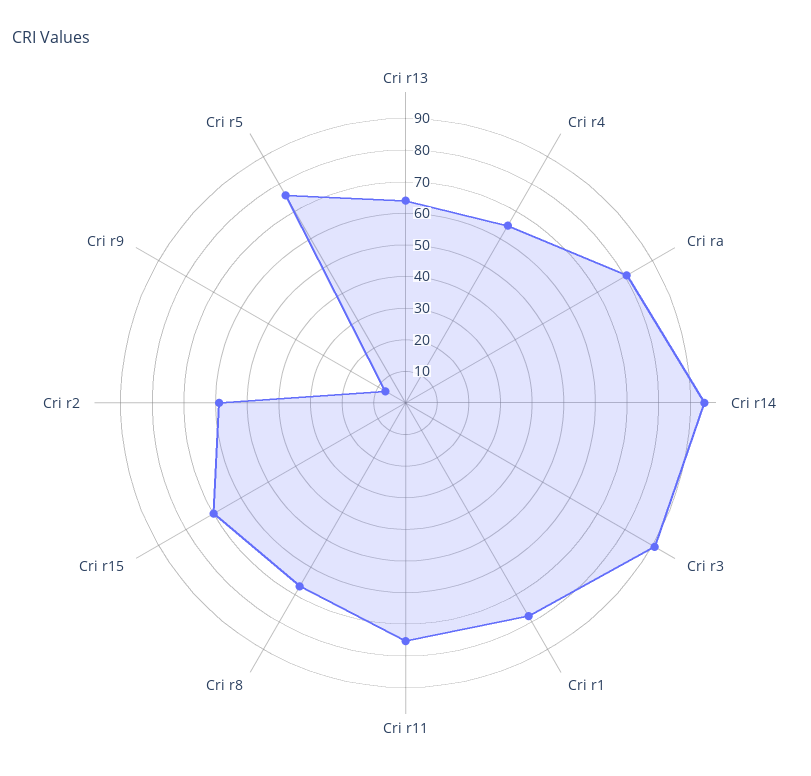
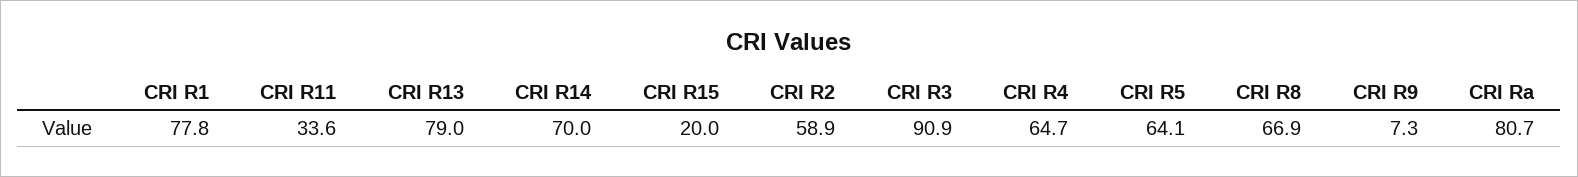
  {
-   "Cri r13": 65,
+   "Cri r13": 79,
    "Cri r4": 64.7,
    "Cri ra": 80.7,
-   "Cri r14": 95,
+   "Cri r14": 70,
    "Cri r3": 90.9,
    "Cri r1": 77.8,
-   "Cri r11": 75,
+   "Cri r11": 33.6,
    "Cri r8": 66.9,
-   "Cri r15": 70,
+   "Cri r15": 20,
    "Cri r2": 58.9,
    "Cri r9": 7.3,
-   "Cri r5": 75
+   "Cri r5": 64.1
  }

